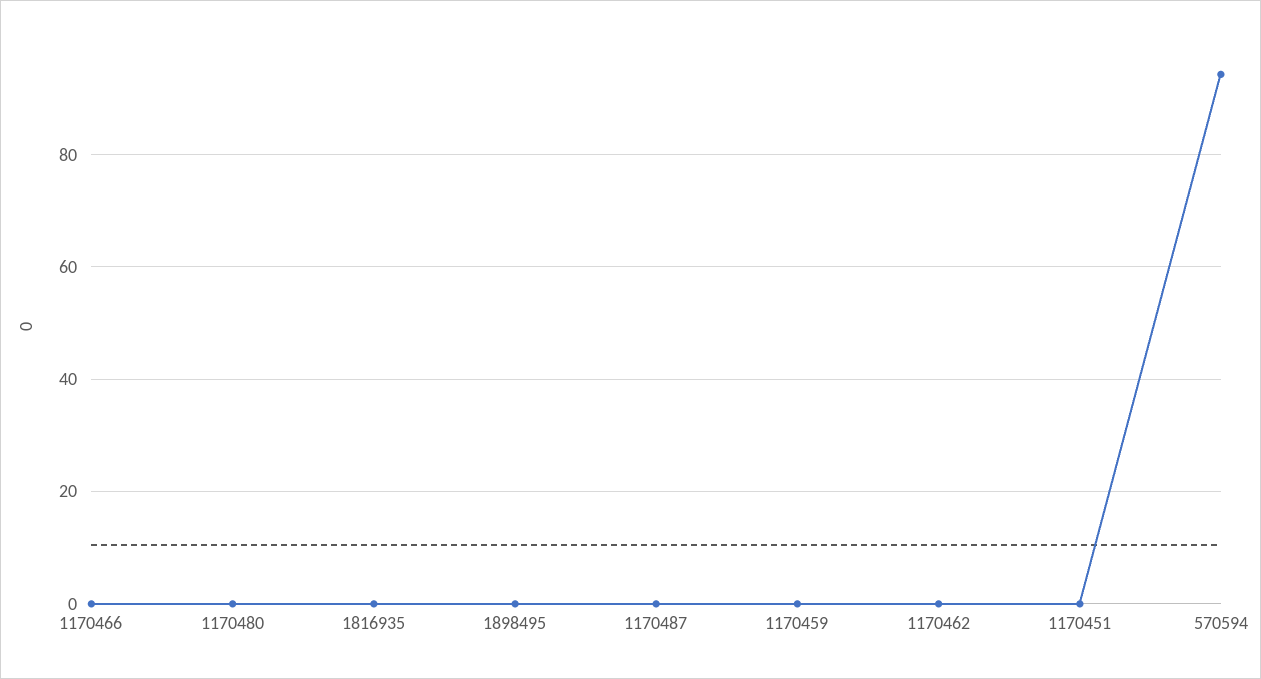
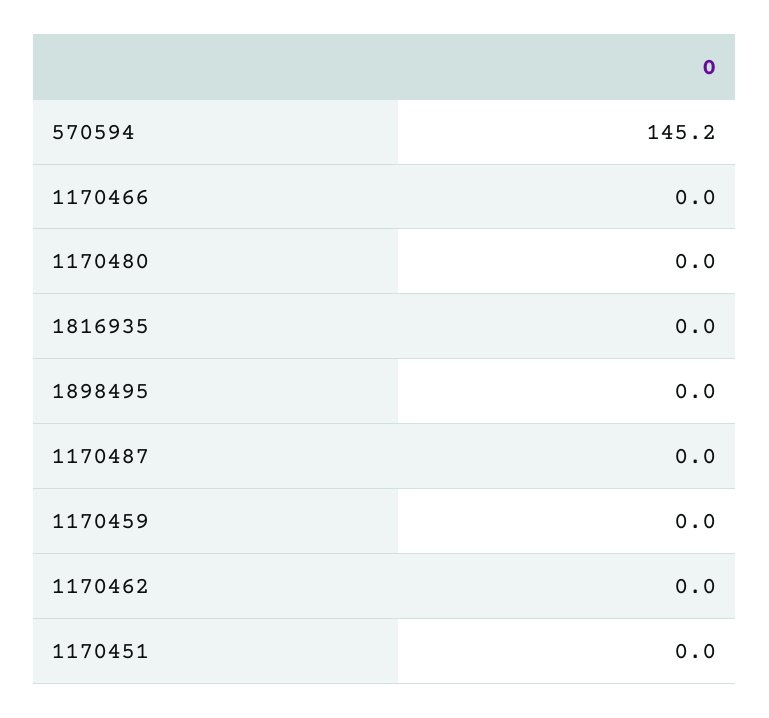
  {
    "1170466": 0,
    "1170480": 0,
    "1816935": 0,
    "1898495": 0,
    "1170487": 0,
    "1170459": 0,
    "1170462": 0,
    "1170451": 0,
-   "570594": 94
+   "570594": 145.2
  }

